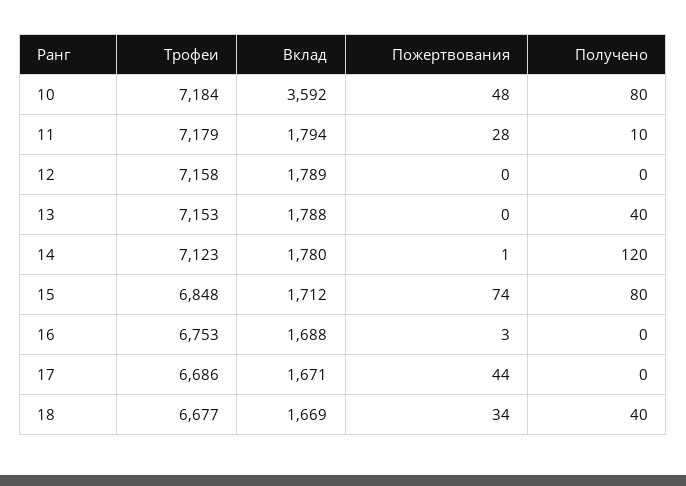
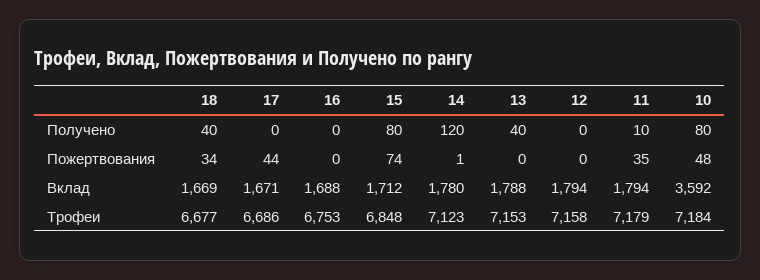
  {
    "Трофеи": {
      "10": 7184,
      "11": 7179,
      "12": 7158,
      "13": 7153,
      "14": 7123,
      "15": 6848,
      "16": 6753,
      "17": 6686,
      "18": 6677
    },
    "Вклад": {
      "10": 3592,
      "11": 1794,
-     "12": 1789,
+     "12": 1794,
      "13": 1788,
      "14": 1780,
      "15": 1712,
      "16": 1688,
      "17": 1671,
      "18": 1669
    },
    "Пожертвования": {
      "10": 48,
-     "11": 28,
+     "11": 35,
      "12": 0,
      "13": 0,
      "14": 1,
      "15": 74,
-     "16": 3,
+     "16": 0,
      "17": 44,
      "18": 34
    },
    "Получено": {
      "10": 80,
      "11": 10,
      "12": 0,
      "13": 40,
      "14": 120,
      "15": 80,
      "16": 0,
      "17": 0,
      "18": 40
    }
  }

